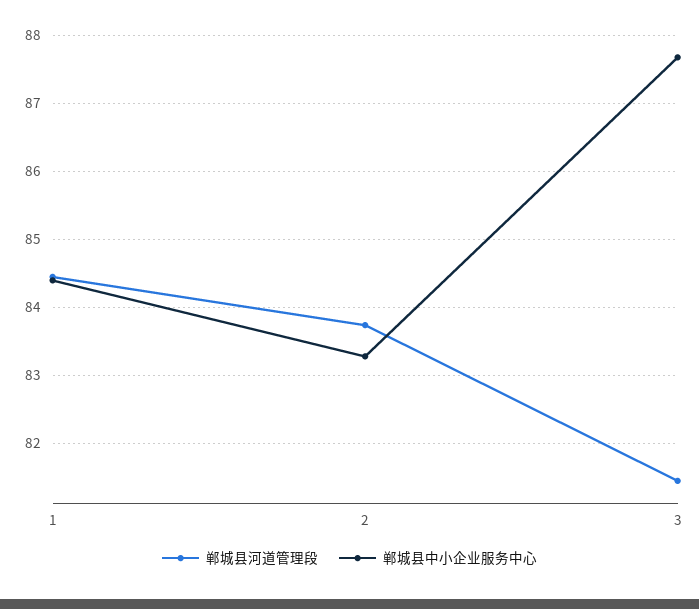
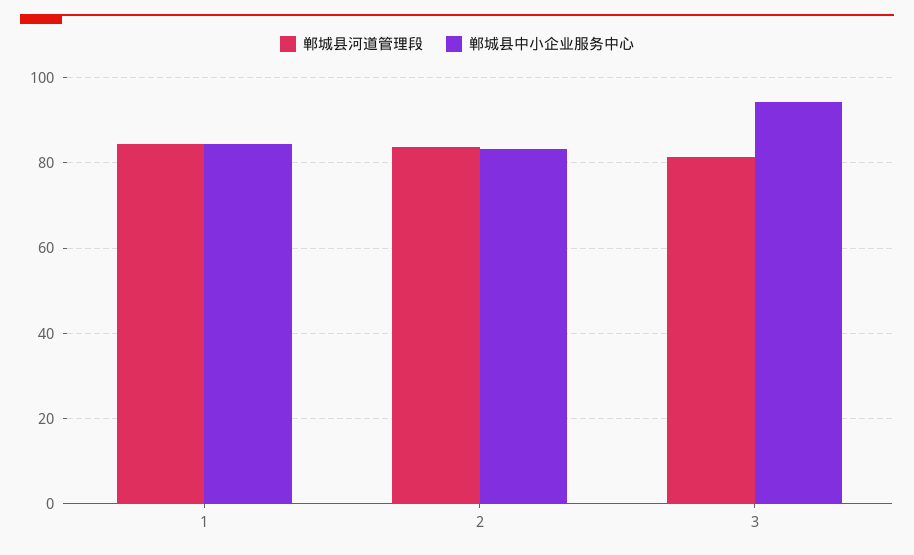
  {
    "郸城县河道管理段": {
      "1": 84.5,
      "2": 83.7,
      "3": 81.5
    },
    "郸城县中小企业服务中心": {
      "1": 84.4,
      "2": 83.3,
-     "3": 87.7
+     "3": 94
    }
  }

